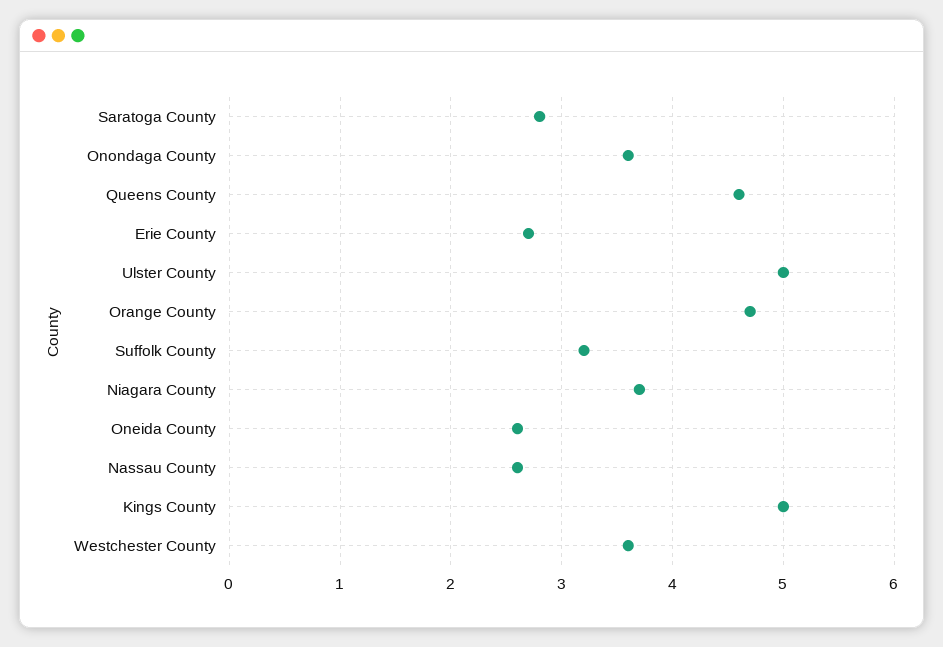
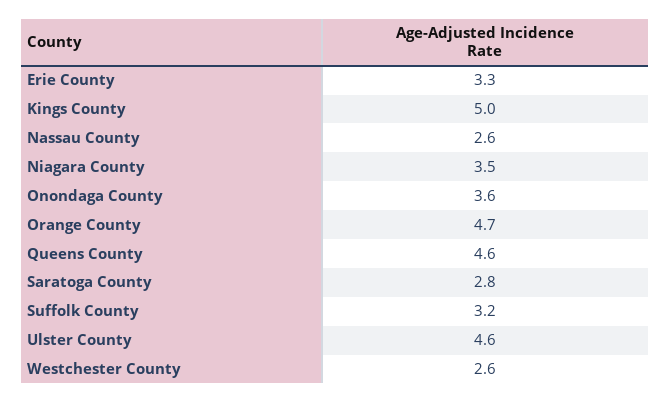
  {
    "Saratoga County": 2.8,
    "Onondaga County": 3.6,
    "Queens County": 4.6,
-   "Erie County": 2.7,
+   "Erie County": 3.3,
-   "Ulster County": 5,
+   "Ulster County": 4.6,
    "Orange County": 4.7,
    "Suffolk County": 3.2,
-   "Niagara County": 3.7,
+   "Niagara County": 3.5,
-   "Oneida County": 2.6,
    "Nassau County": 2.6,
    "Kings County": 5,
-   "Westchester County": 3.6
+   "Westchester County": 2.6
  }

